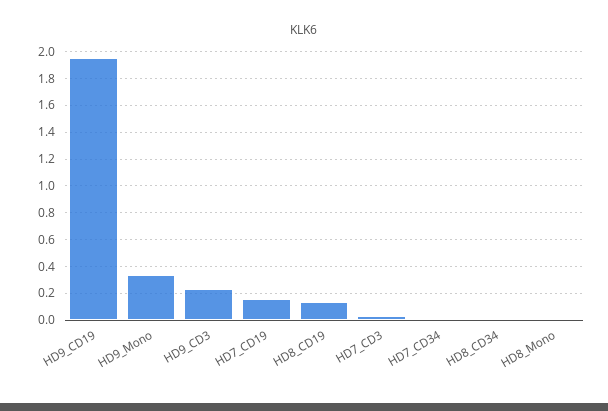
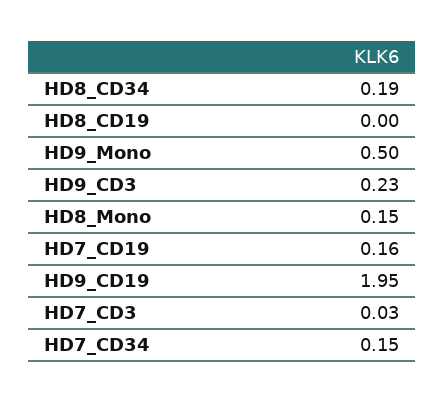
  {
    "HD9_CD19": 1.95,
-   "HD9_Mono": 0.35,
+   "HD9_Mono": 0.5,
    "HD9_CD3": 0.23,
    "HD7_CD19": 0.16,
-   "HD8_CD19": 0.15,
+   "HD8_CD19": 0,
    "HD7_CD3": 0.03,
-   "HD7_CD34": 0,
+   "HD7_CD34": 0.15,
-   "HD8_CD34": 0,
+   "HD8_CD34": 0.19,
-   "HD8_Mono": 0
+   "HD8_Mono": 0.15
  }

